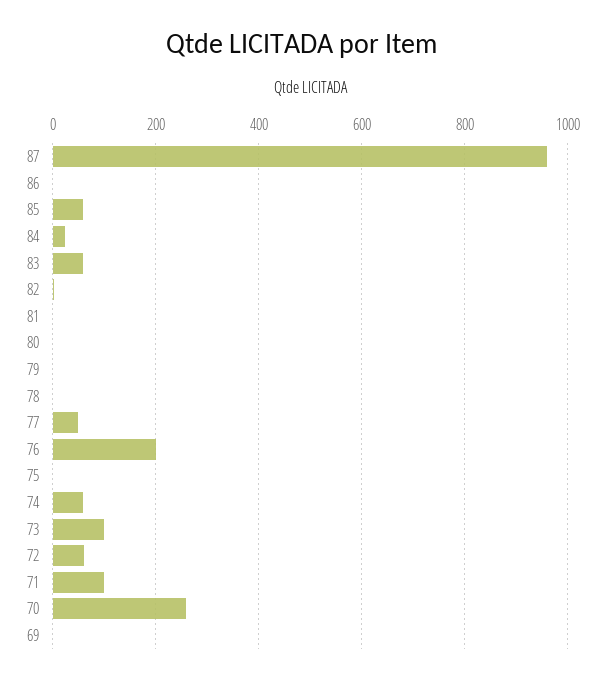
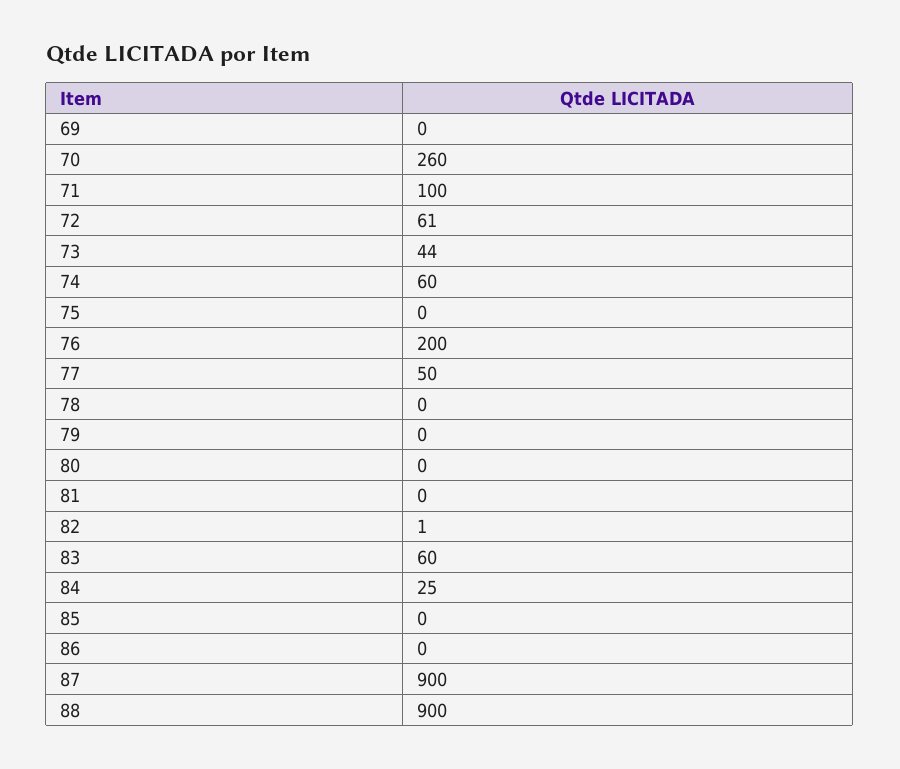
  {
-   "87": 960,
+   "87": 900,
    "86": 0,
-   "85": 60,
+   "85": 0,
    "84": 25,
    "83": 60,
    "82": 1,
    "81": 0,
    "80": 0,
    "79": 0,
    "78": 0,
    "77": 50,
    "76": 200,
    "75": 0,
    "74": 60,
-   "73": 100,
+   "73": 44,
    "72": 61,
    "71": 100,
    "70": 260,
-   "69": 0
+   "69": 0,
+   "88": 900
  }

